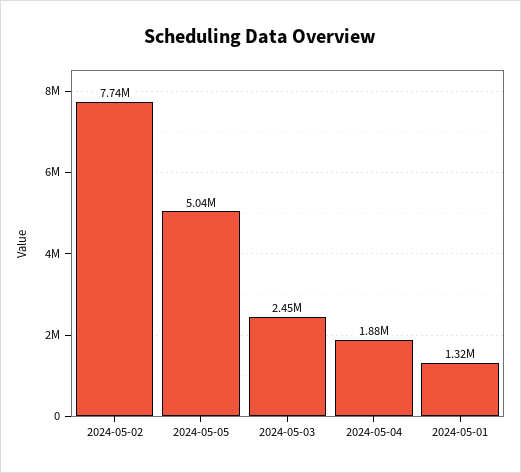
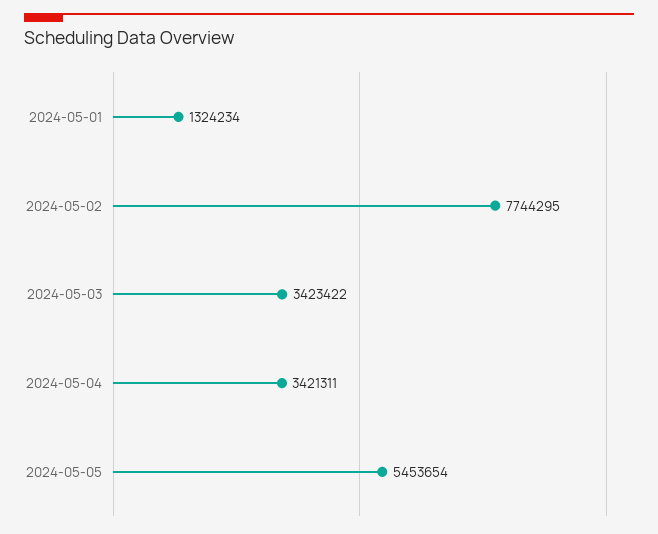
  {
    "2024-05-02": 7744295,
-   "2024-05-05": 5040000,
+   "2024-05-05": 5453654,
-   "2024-05-03": 2450000,
+   "2024-05-03": 3423422,
-   "2024-05-04": 1880000,
+   "2024-05-04": 3421311,
    "2024-05-01": 1324234
  }

